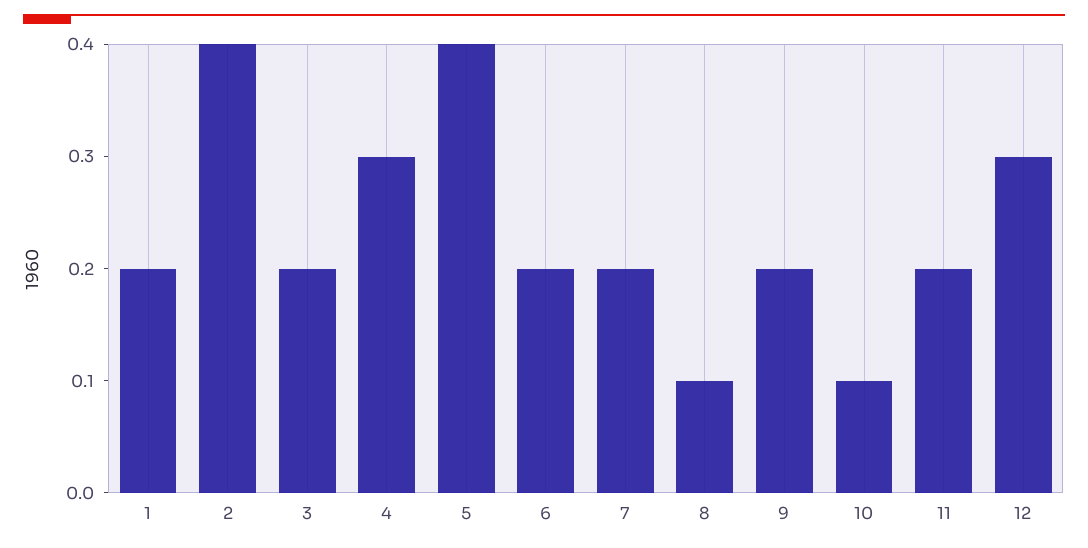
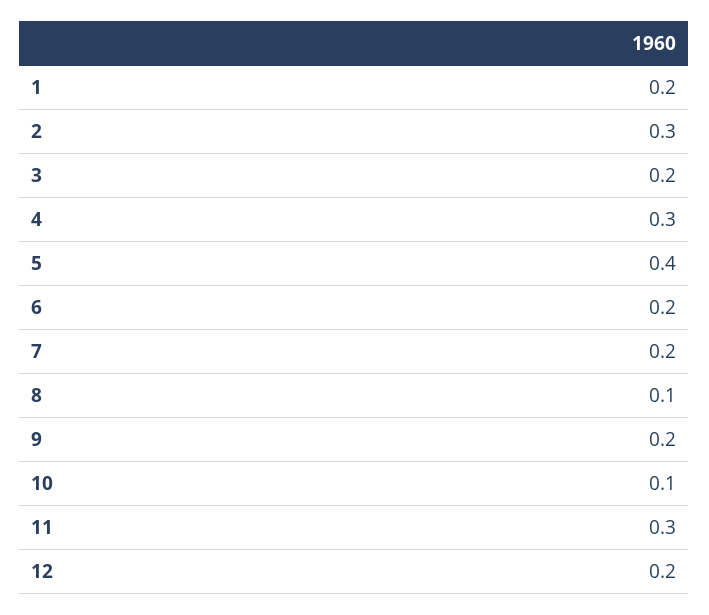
  {
    "1": 0.2,
-   "2": 0.4,
+   "2": 0.3,
    "3": 0.2,
    "4": 0.3,
    "5": 0.4,
    "6": 0.2,
    "7": 0.2,
    "8": 0.1,
    "9": 0.2,
    "10": 0.1,
-   "11": 0.2,
+   "11": 0.3,
-   "12": 0.3
+   "12": 0.2
  }

